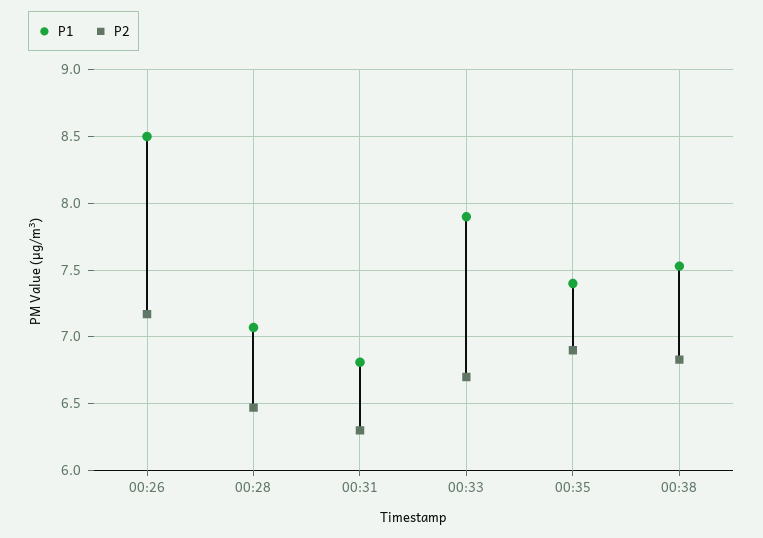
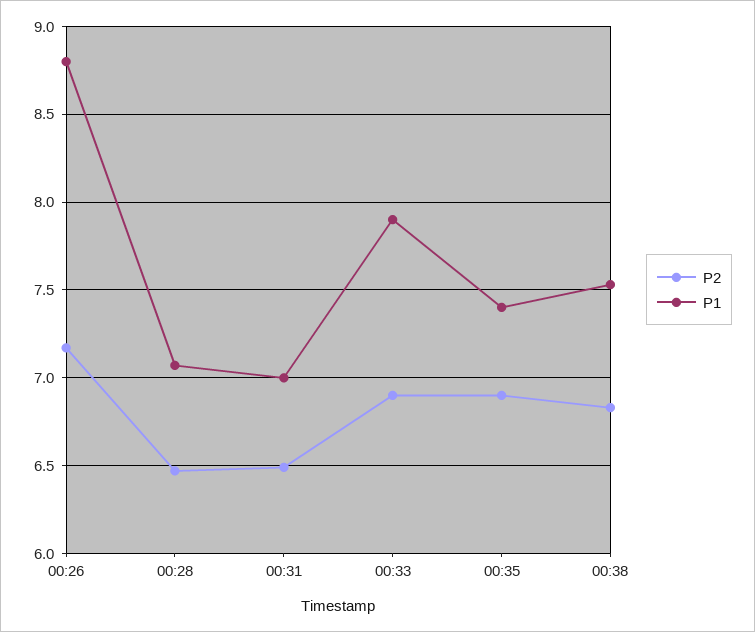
  {
    "P1": {
-     "00:26": 8.5,
+     "00:26": 8.8,
      "00:28": 7.05,
-     "00:31": 6.8,
+     "00:31": 7,
      "00:33": 7.9,
      "00:35": 7.4,
      "00:38": 7.55
    },
    "P2": {
      "00:26": 7.15,
      "00:28": 6.45,
-     "00:31": 6.3,
+     "00:31": 6.5,
-     "00:33": 6.7,
+     "00:33": 6.9,
      "00:35": 6.9,
      "00:38": 6.85
    }
  }

